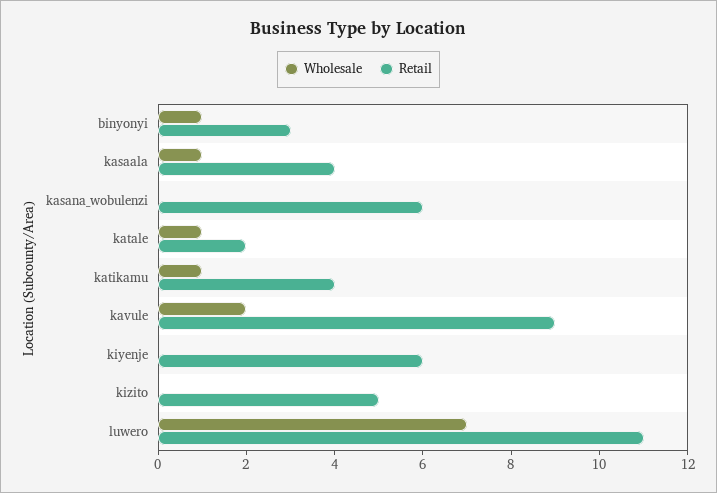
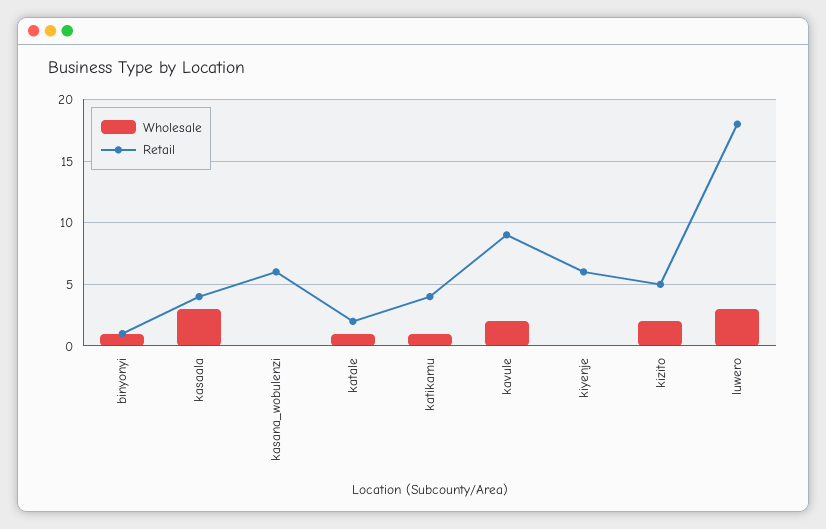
  {
    "Wholesale": {
      "binyonyi": 1,
-     "kasaala": 1,
+     "kasaala": 3,
      "kasana_wobulenzi": 0,
      "katale": 1,
      "katikamu": 1,
      "kavule": 2,
      "kiyenje": 0,
-     "kizito": 0,
+     "kizito": 2,
-     "luwero": 7
+     "luwero": 3
    },
    "Retail": {
-     "binyonyi": 3,
+     "binyonyi": 1,
      "kasaala": 4,
      "kasana_wobulenzi": 6,
      "katale": 2,
      "katikamu": 4,
      "kavule": 9,
      "kiyenje": 6,
      "kizito": 5,
-     "luwero": 11
+     "luwero": 18
    }
  }

